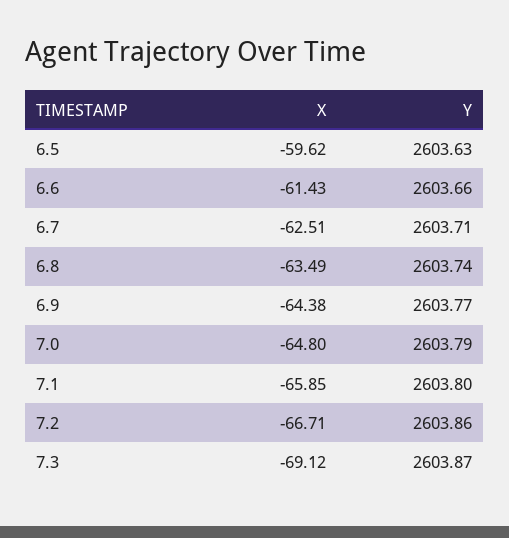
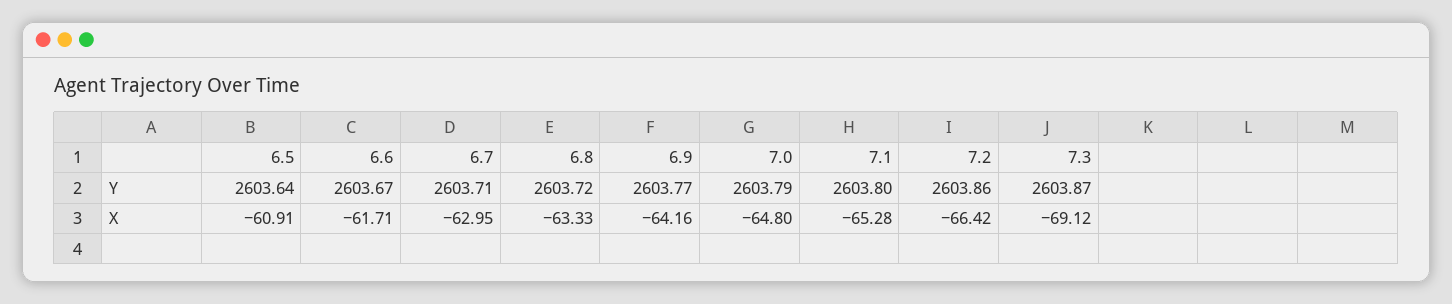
  {
    "X": {
-     "6.5": -59.62,
+     "6.5": -60.91,
-     "6.6": -61.43,
+     "6.6": -61.71,
-     "6.7": -62.51,
+     "6.7": -62.95,
-     "6.8": -63.49,
+     "6.8": -63.33,
-     "6.9": -64.38,
+     "6.9": -64.16,
      "7.0": -64.8,
-     "7.1": -65.85,
+     "7.1": -65.28,
-     "7.2": -66.71,
+     "7.2": -66.42,
      "7.3": -69.12
    },
    "Y": {
-     "6.5": 2603.63,
+     "6.5": 2603.64,
-     "6.6": 2603.66,
+     "6.6": 2603.67,
      "6.7": 2603.71,
-     "6.8": 2603.74,
+     "6.8": 2603.72,
      "6.9": 2603.77,
      "7.0": 2603.79,
      "7.1": 2603.8,
      "7.2": 2603.86,
      "7.3": 2603.87
    }
  }

